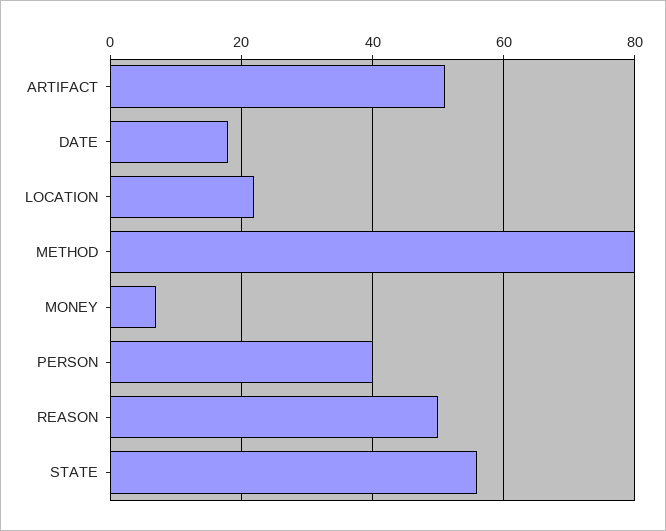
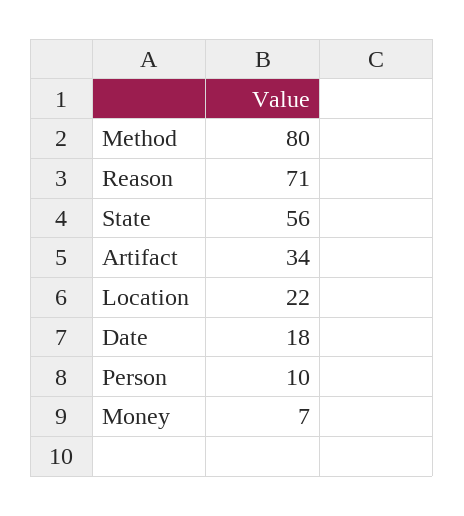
  {
-   "ARTIFACT": 50,
+   "ARTIFACT": 34,
    "DATE": 18,
    "LOCATION": 22,
    "METHOD": 80,
    "MONEY": 7,
-   "PERSON": 40,
+   "PERSON": 10,
-   "REASON": 50,
+   "REASON": 71,
    "STATE": 56
  }

